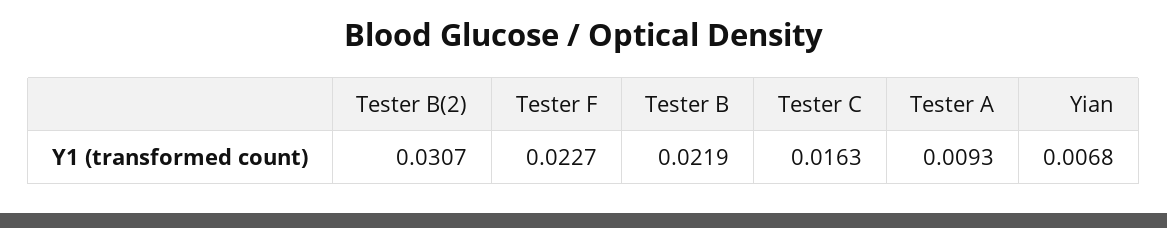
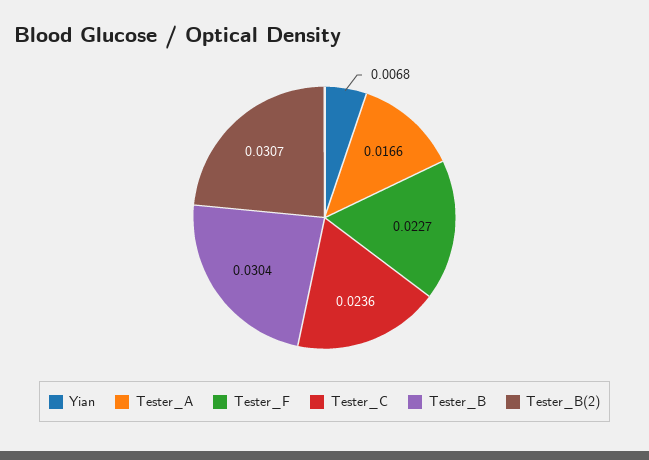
  {
    "Tester B(2)": 0.0307,
    "Tester F": 0.0227,
-   "Tester B": 0.0219,
+   "Tester B": 0.0304,
-   "Tester C": 0.0163,
+   "Tester C": 0.0236,
-   "Tester A": 0.0093,
+   "Tester A": 0.0166,
    "Yian": 0.0068
  }

